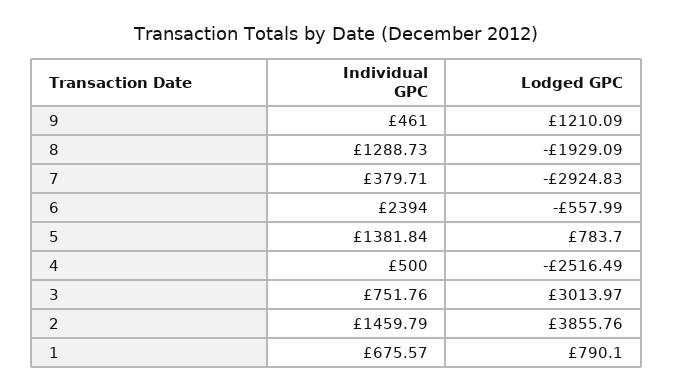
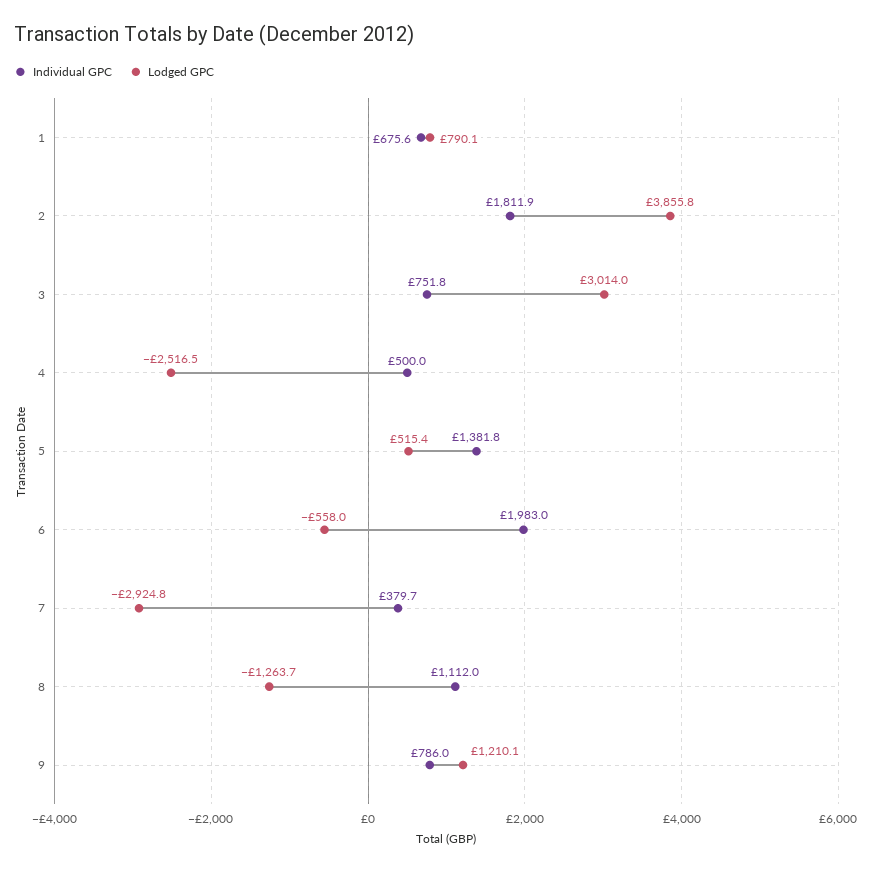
  {
    "Individual GPC": {
-     "9": 461,
+     "9": 786,
-     "8": 1288.73,
+     "8": 1112,
      "7": 379.71,
-     "6": 2394,
+     "6": 1983,
      "5": 1381.84,
      "4": 500,
      "3": 751.76,
-     "2": 1459.79,
+     "2": 1811.9,
      "1": 675.57
    },
    "Lodged GPC": {
      "9": 1210.09,
-     "8": -1929.09,
+     "8": -1263.7,
      "7": -2924.83,
      "6": -557.99,
-     "5": 783.7,
+     "5": 515.4,
      "4": -2516.49,
      "3": 3013.97,
      "2": 3855.76,
      "1": 790.1
    }
  }

